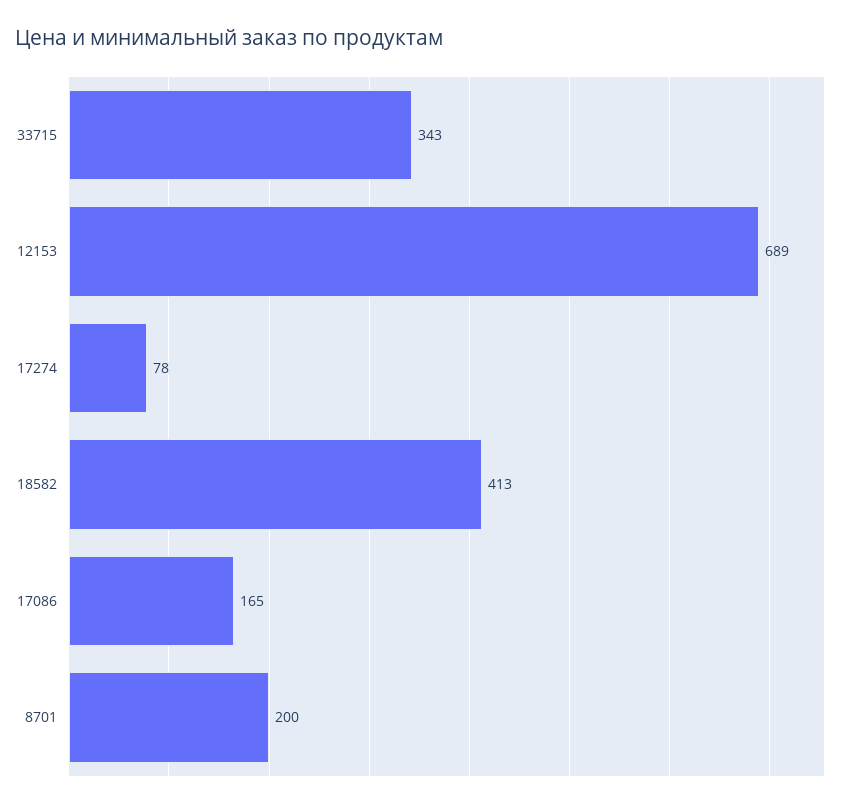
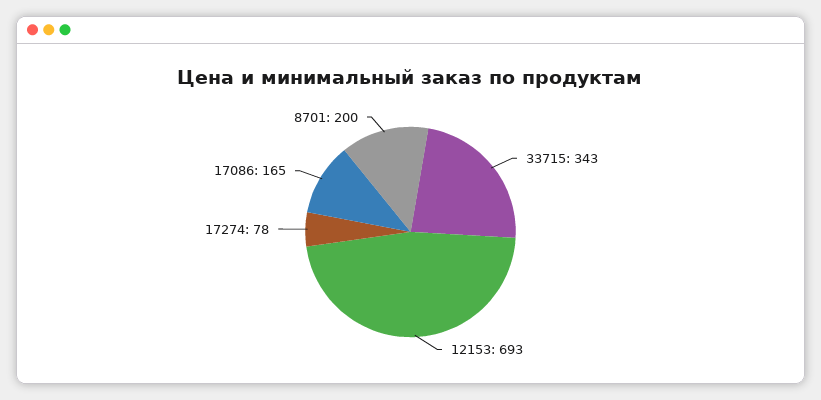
  {
    "33715": 343,
-   "12153": 689,
+   "12153": 693,
    "17274": 78,
-   "18582": 413,
    "17086": 165,
    "8701": 200
  }

